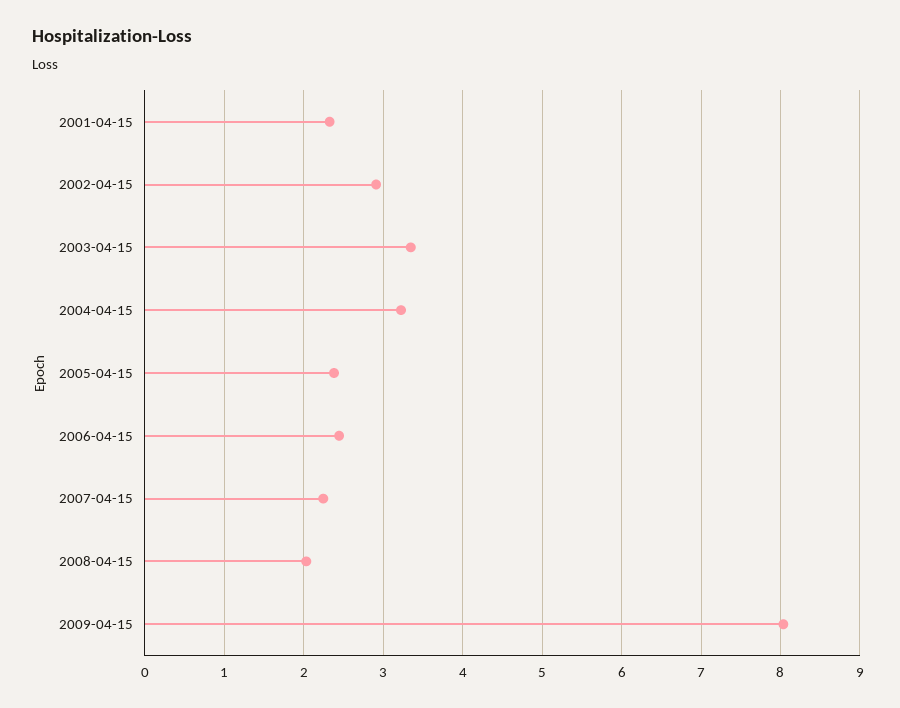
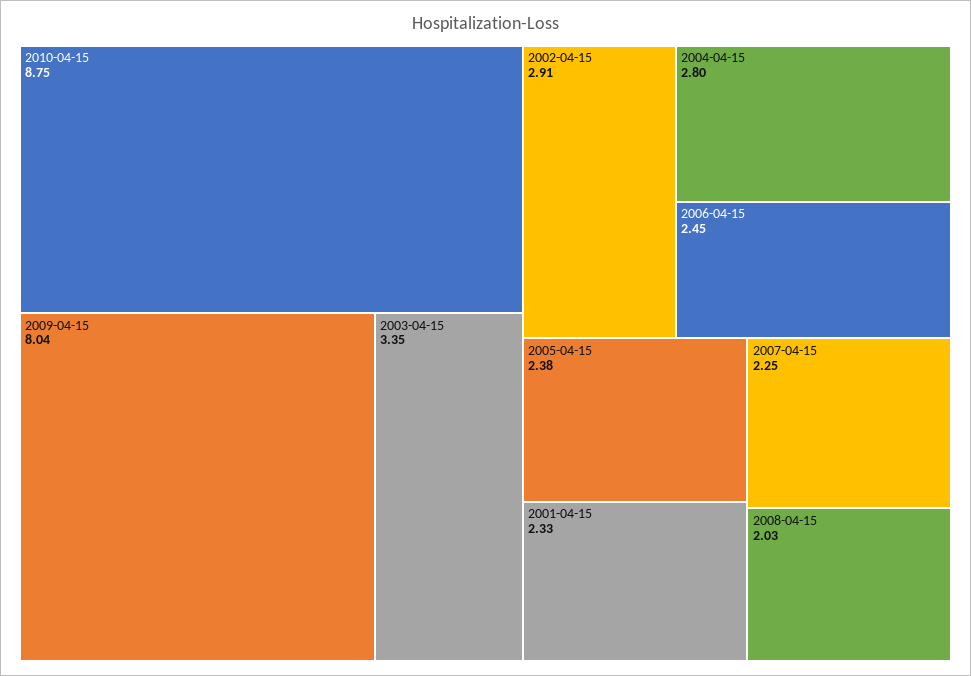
  {
    "2001-04-15": 2.33,
    "2002-04-15": 2.91,
    "2003-04-15": 3.35,
-   "2004-04-15": 3.2,
+   "2004-04-15": 2.8,
    "2005-04-15": 2.38,
    "2006-04-15": 2.45,
    "2007-04-15": 2.25,
    "2008-04-15": 2.03,
-   "2009-04-15": 8.04
+   "2009-04-15": 8.04,
+   "2010-04-15": 8.75
  }

